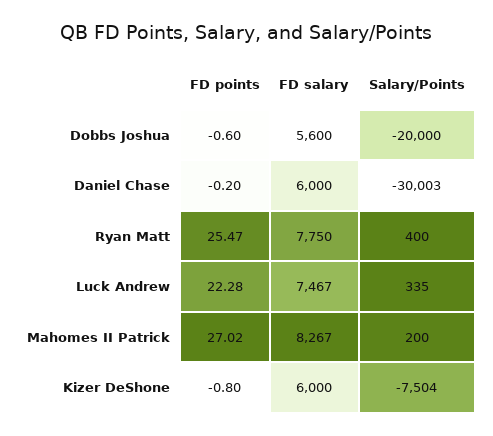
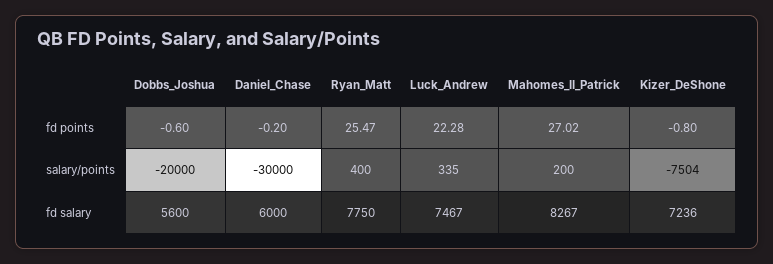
  {
    "FD points": {
      "Dobbs Joshua": -0.6,
      "Daniel Chase": -0.2,
      "Ryan Matt": 25.47,
      "Luck Andrew": 22.28,
      "Mahomes II Patrick": 27.02,
      "Kizer DeShone": -0.8
    },
    "FD salary": {
      "Dobbs Joshua": 5600,
      "Daniel Chase": 6000,
      "Ryan Matt": 7750,
      "Luck Andrew": 7467,
      "Mahomes II Patrick": 8267,
-     "Kizer DeShone": 6000
+     "Kizer DeShone": 7236
    },
    "Salary/Points": {
      "Dobbs Joshua": -20000,
-     "Daniel Chase": -30003,
+     "Daniel Chase": -30000,
      "Ryan Matt": 400,
      "Luck Andrew": 335,
      "Mahomes II Patrick": 200,
      "Kizer DeShone": -7504
    }
  }

